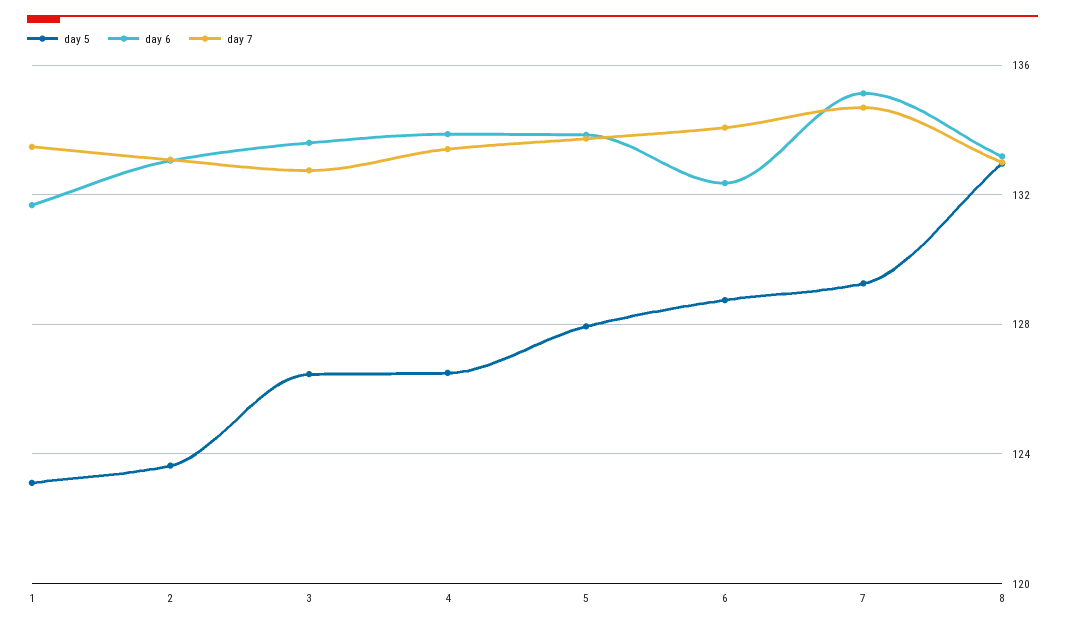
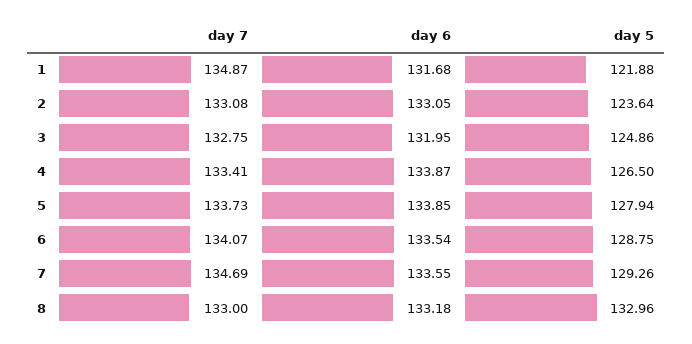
  {
    "day 5": {
-     "1": 123,
+     "1": 121.88,
      "2": 123.64,
-     "3": 126.5,
+     "3": 124.86,
      "4": 126.5,
      "5": 127.94,
      "6": 128.75,
      "7": 129.26,
      "8": 132.96
    },
    "day 6": {
      "1": 131.68,
      "2": 133.05,
-     "3": 133.5,
+     "3": 131.95,
      "4": 133.87,
      "5": 133.85,
-     "6": 132.5,
+     "6": 133.54,
-     "7": 135,
+     "7": 133.55,
      "8": 133.18
    },
    "day 7": {
-     "1": 133.5,
+     "1": 134.87,
      "2": 133.08,
      "3": 132.75,
      "4": 133.41,
      "5": 133.73,
      "6": 134.07,
      "7": 134.69,
      "8": 133
    }
  }

